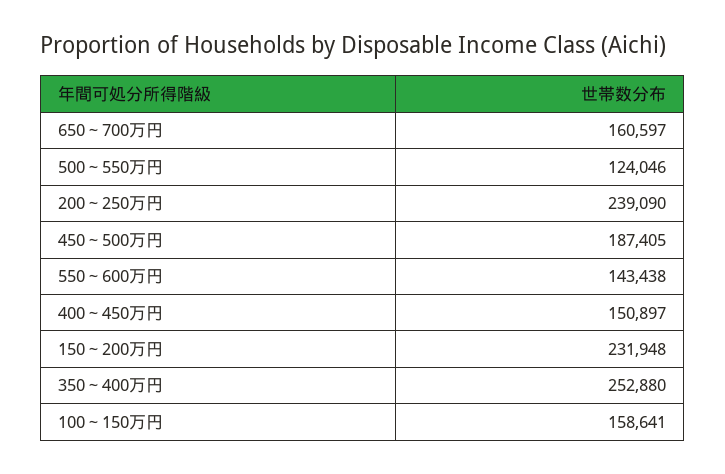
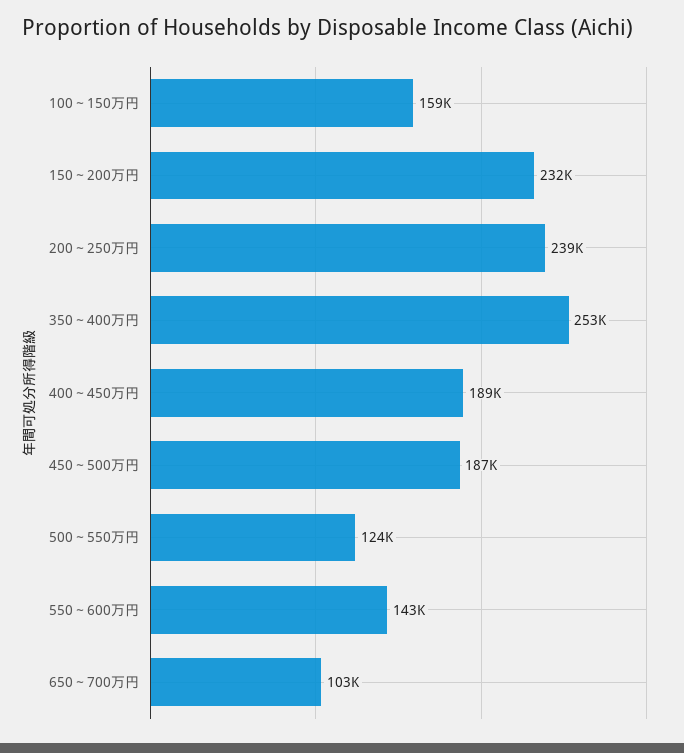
  {
-   "650～700万円": 160597,
+   "650～700万円": 103000,
    "500～550万円": 124046,
    "200～250万円": 239090,
    "450～500万円": 187405,
    "550～600万円": 143438,
-   "400～450万円": 150897,
+   "400～450万円": 189000,
    "150～200万円": 231948,
    "350～400万円": 252880,
    "100～150万円": 158641
  }

